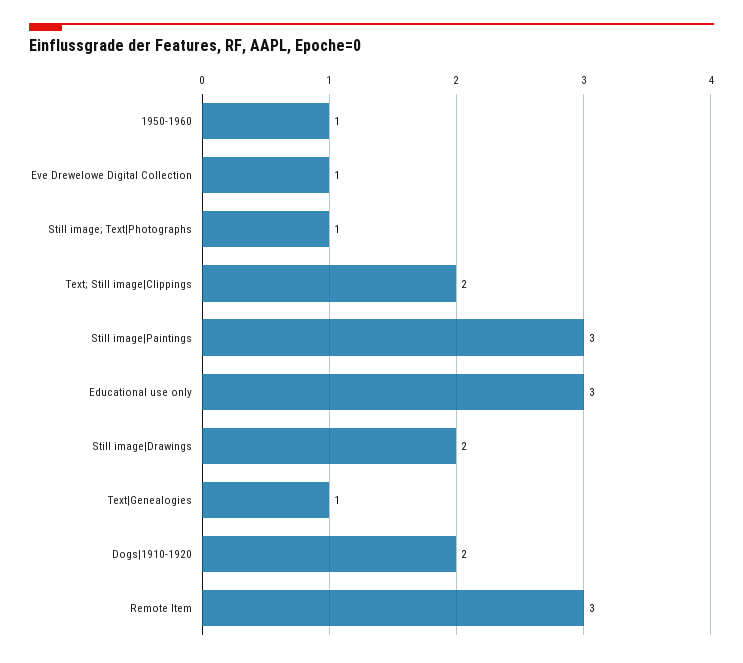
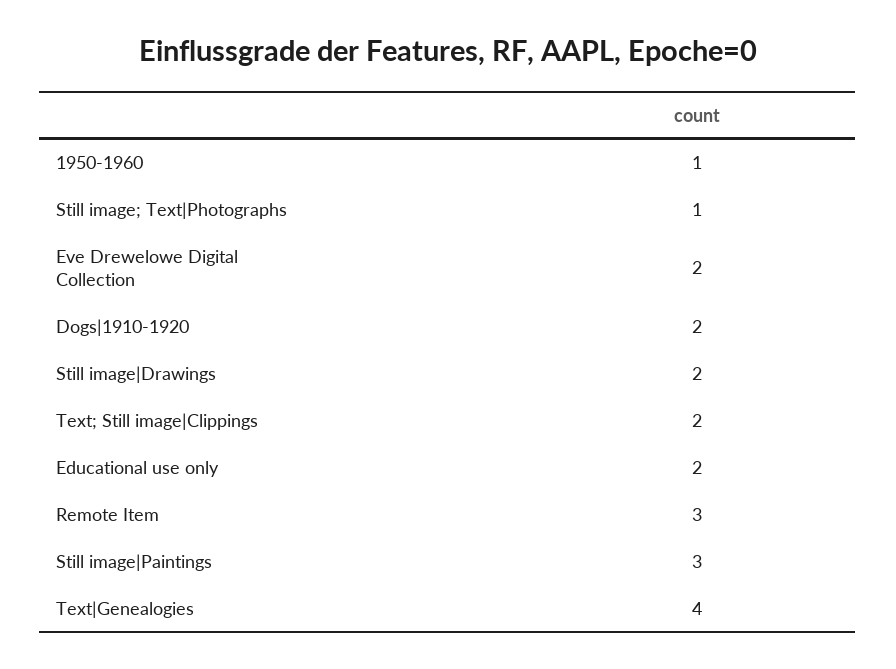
  {
    "1950-1960": 1,
-   "Eve Drewelowe Digital Collection": 1,
+   "Eve Drewelowe Digital Collection": 2,
    "Still image; Text|Photographs": 1,
    "Text; Still image|Clippings": 2,
    "Still image|Paintings": 3,
-   "Educational use only": 3,
+   "Educational use only": 2,
    "Still image|Drawings": 2,
-   "Text|Genealogies": 1,
+   "Text|Genealogies": 4,
    "Dogs|1910-1920": 2,
    "Remote Item": 3
  }

